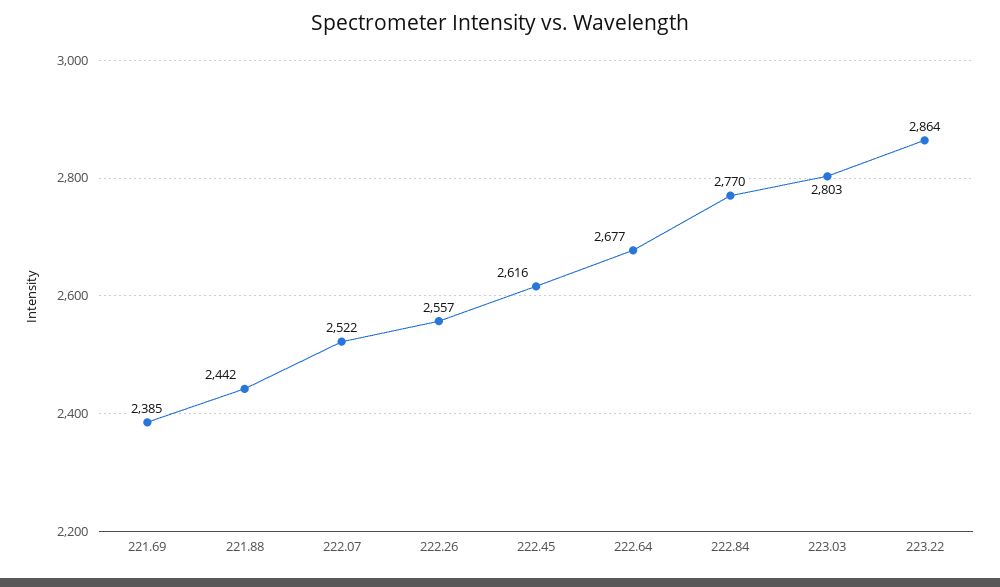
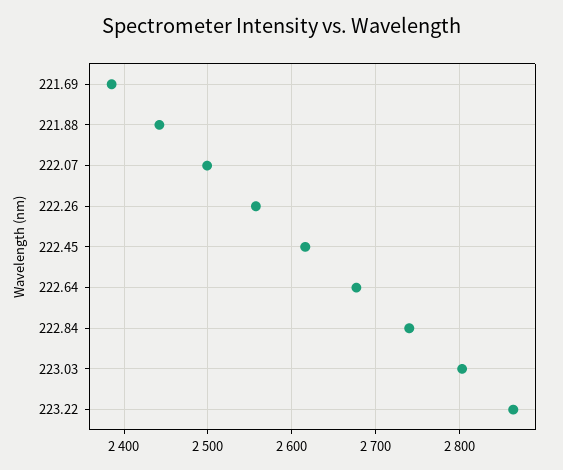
  {
    "221.69": 2385,
    "221.88": 2442,
-   "222.07": 2522,
+   "222.07": 2500,
    "222.26": 2557,
    "222.45": 2616,
    "222.64": 2677,
-   "222.84": 2770,
+   "222.84": 2740,
    "223.03": 2803,
    "223.22": 2864
  }

